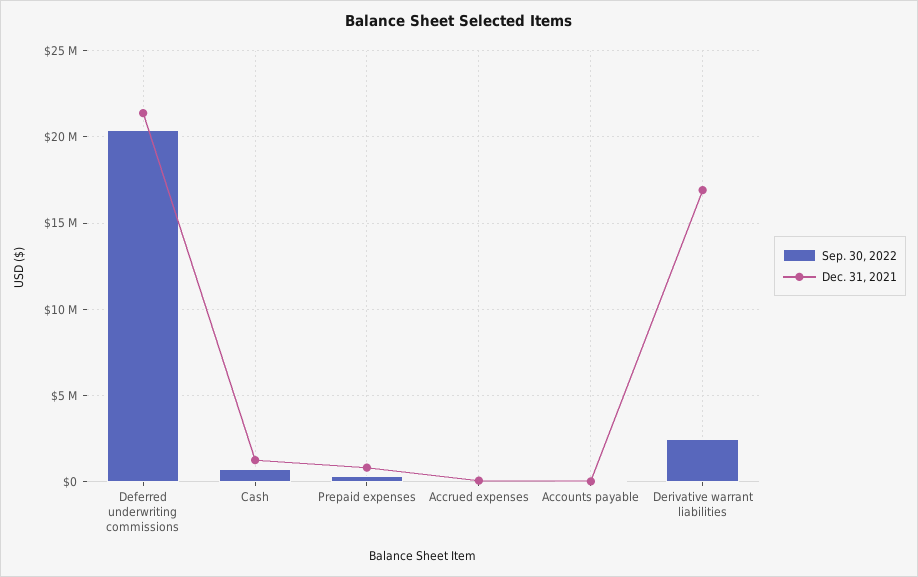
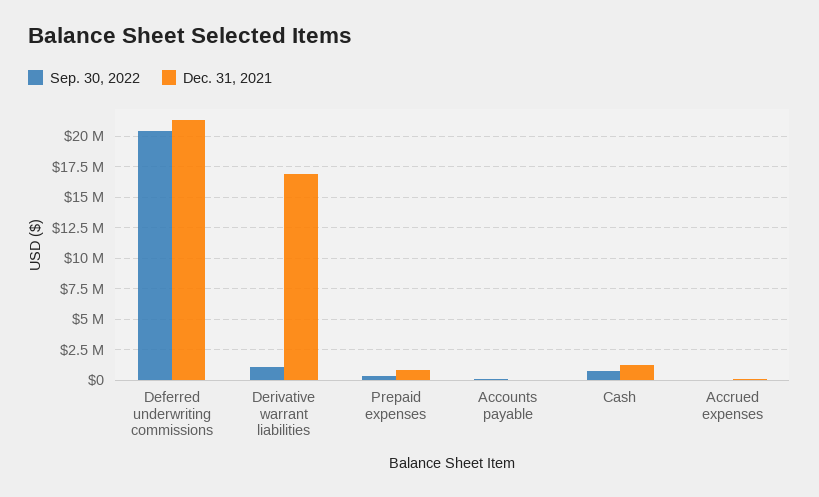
  {
    "Sep. 30, 2022": {
      "Deferred underwriting commissions": 20500000,
      "Cash": 500000,
      "Prepaid expenses": 500000,
      "Accrued expenses": 0,
      "Accounts payable": 0,
-     "Derivative warrant liabilities": 2500000
+     "Derivative warrant liabilities": 1000000
    },
    "Dec. 31, 2021": {
      "Deferred underwriting commissions": 21500000,
      "Cash": 1500000,
      "Prepaid expenses": 1000000,
      "Accrued expenses": 0,
      "Accounts payable": 0,
      "Derivative warrant liabilities": 17000000
    }
  }

